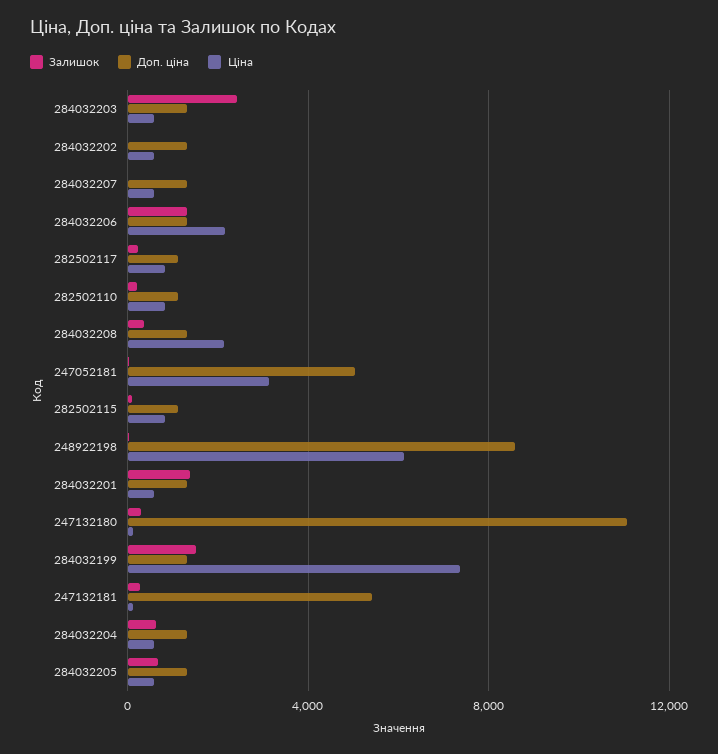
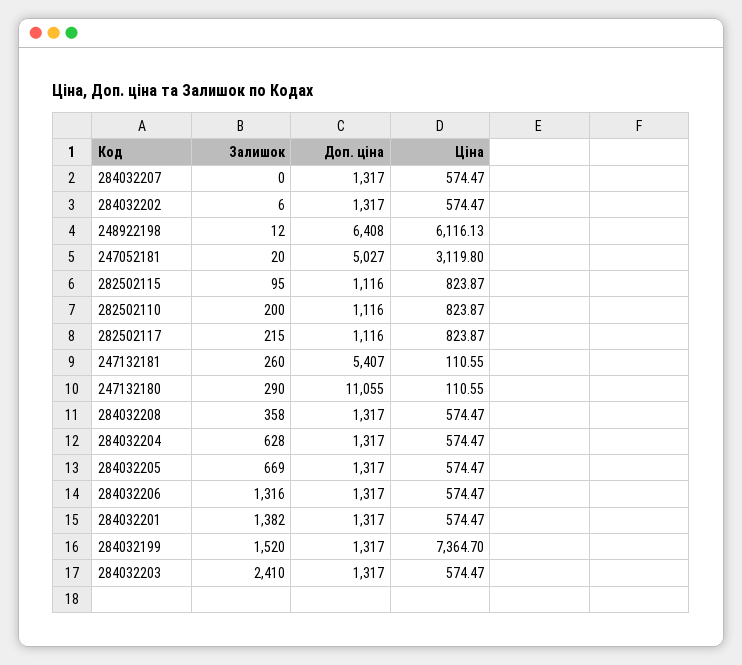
  {
    "Залишок": {
      "284032203": 2410,
      "284032202": 6,
      "284032207": 0,
      "284032206": 1316,
      "282502117": 215,
      "282502110": 200,
      "284032208": 358,
      "247052181": 20,
      "282502115": 95,
      "248922198": 12,
      "284032201": 1382,
      "247132180": 290,
      "284032199": 1520,
      "247132181": 260,
      "284032204": 628,
      "284032205": 669
    },
    "Доп. ціна": {
      "284032203": 1317,
      "284032202": 1317,
      "284032207": 1317,
      "284032206": 1317,
      "282502117": 1116,
      "282502110": 1116,
      "284032208": 1317,
      "247052181": 5027,
      "282502115": 1116,
-     "248922198": 8500,
+     "248922198": 6408,
      "284032201": 1317,
      "247132180": 11055,
      "284032199": 1317,
      "247132181": 5407,
      "284032204": 1317,
      "284032205": 1317
    },
    "Ціна": {
      "284032203": 574.47,
      "284032202": 574.47,
      "284032207": 574.47,
-     "284032206": 2000,
+     "284032206": 574.47,
      "282502117": 823.87,
      "282502110": 823.87,
-     "284032208": 2000,
+     "284032208": 574.47,
      "247052181": 3119.8,
      "282502115": 823.87,
      "248922198": 6116.13,
      "284032201": 574.47,
      "247132180": 110.55,
      "284032199": 7364.7,
      "247132181": 110.55,
      "284032204": 574.47,
      "284032205": 574.47
    }
  }

